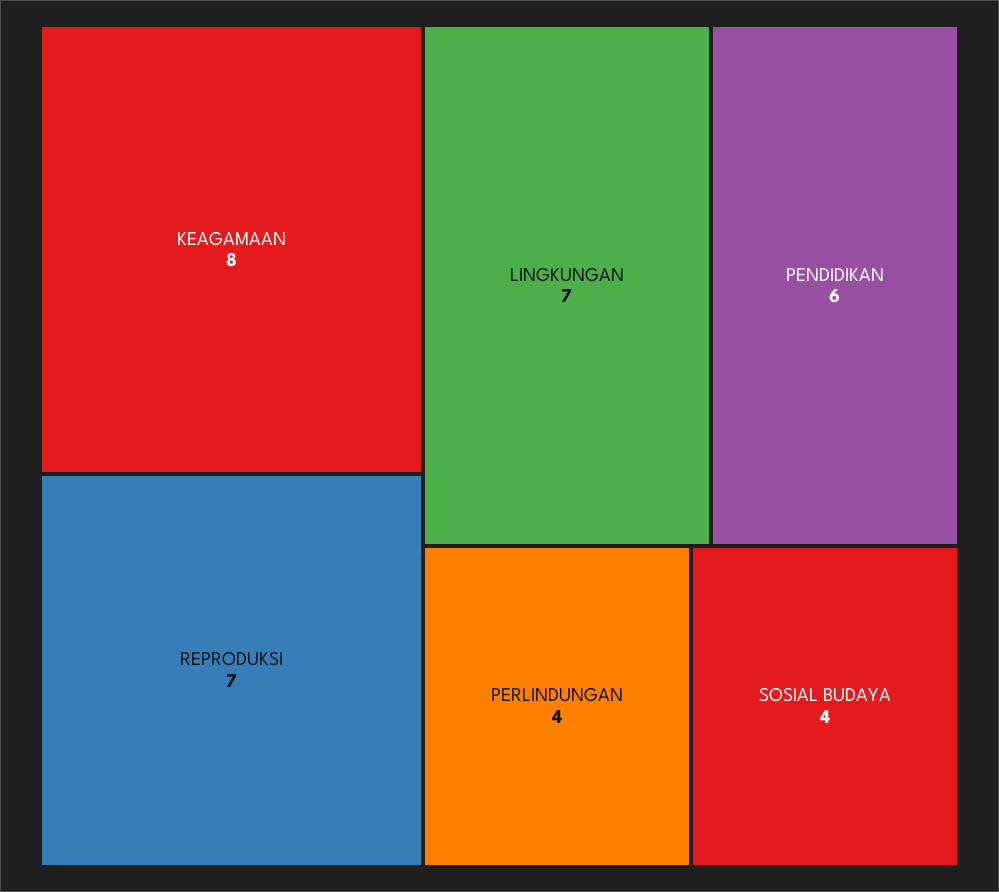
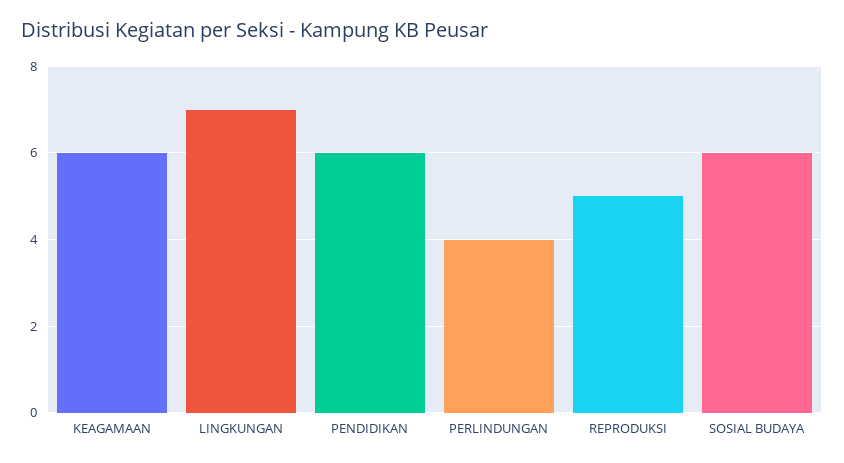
  {
-   "KEAGAMAAN": 8,
+   "KEAGAMAAN": 6,
-   "REPRODUKSI": 7,
+   "REPRODUKSI": 5,
    "LINGKUNGAN": 7,
    "PENDIDIKAN": 6,
    "PERLINDUNGAN": 4,
-   "SOSIAL BUDAYA": 4
+   "SOSIAL BUDAYA": 6
  }

